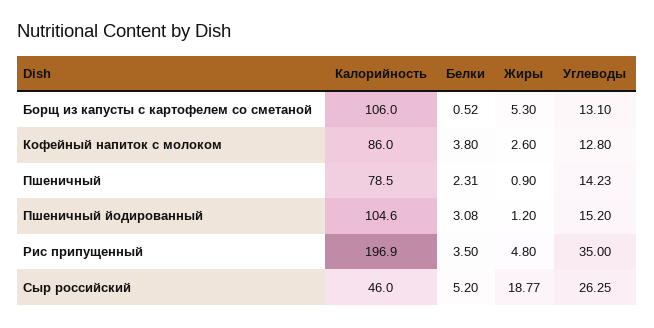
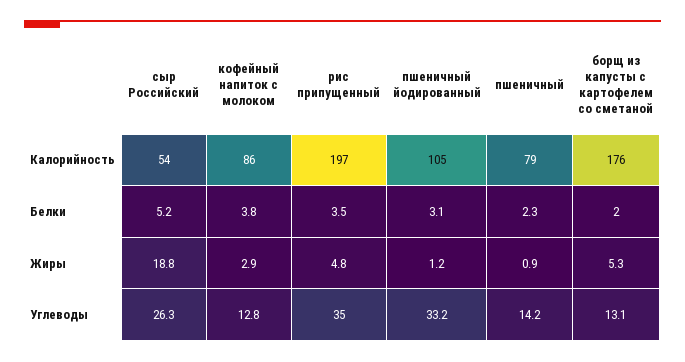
  {
    "Калорийность": {
-     "Борщ из капусты с картофелем со сметаной": 106,
+     "Борщ из капусты с картофелем со сметаной": 176,
      "Кофейный напиток с молоком": 86,
      "Пшеничный": 78.5,
      "Пшеничный йодированный": 104.6,
      "Рис припущенный": 196.9,
-     "Сыр российский": 46
+     "Сыр российский": 54
    },
    "Белки": {
-     "Борщ из капусты с картофелем со сметаной": 0.52,
+     "Борщ из капусты с картофелем со сметаной": 2,
      "Кофейный напиток с молоком": 3.8,
      "Пшеничный": 2.31,
      "Пшеничный йодированный": 3.08,
      "Рис припущенный": 3.5,
      "Сыр российский": 5.2
    },
    "Жиры": {
      "Борщ из капусты с картофелем со сметаной": 5.3,
-     "Кофейный напиток с молоком": 2.6,
+     "Кофейный напиток с молоком": 2.9,
      "Пшеничный": 0.9,
      "Пшеничный йодированный": 1.2,
      "Рис припущенный": 4.8,
      "Сыр российский": 18.77
    },
    "Углеводы": {
      "Борщ из капусты с картофелем со сметаной": 13.1,
      "Кофейный напиток с молоком": 12.8,
      "Пшеничный": 14.23,
-     "Пшеничный йодированный": 15.2,
+     "Пшеничный йодированный": 33.2,
      "Рис припущенный": 35,
      "Сыр российский": 26.25
    }
  }

